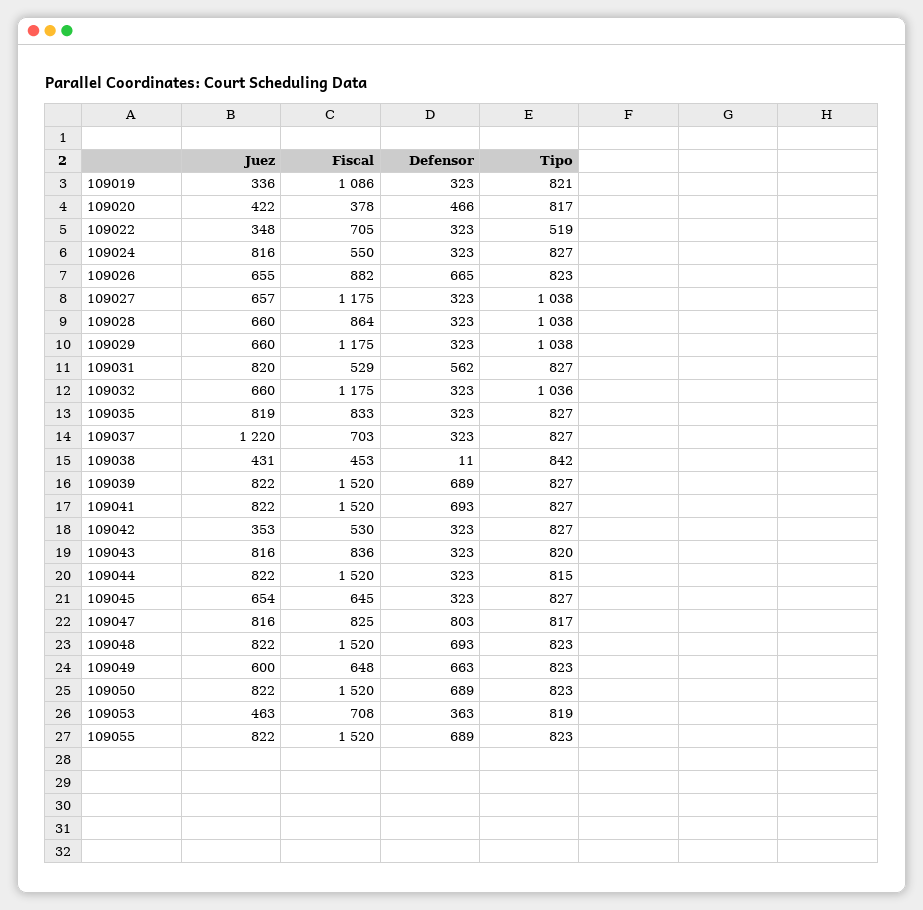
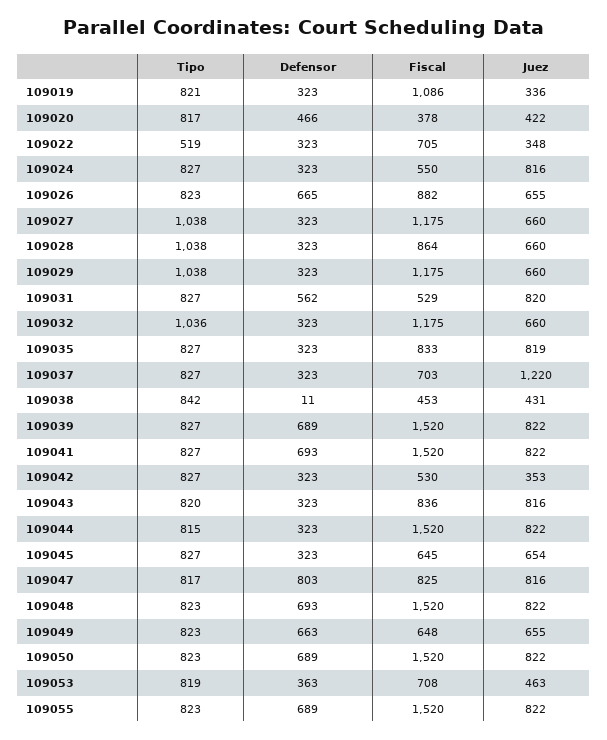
  {
    "Juez": {
      "109019": 336,
      "109020": 422,
      "109022": 348,
      "109024": 816,
      "109026": 655,
-     "109027": 657,
+     "109027": 660,
      "109028": 660,
      "109029": 660,
      "109031": 820,
      "109032": 660,
      "109035": 819,
      "109037": 1220,
      "109038": 431,
      "109039": 822,
      "109041": 822,
      "109042": 353,
      "109043": 816,
      "109044": 822,
      "109045": 654,
      "109047": 816,
      "109048": 822,
-     "109049": 600,
+     "109049": 655,
      "109050": 822,
      "109053": 463,
      "109055": 822
    },
    "Fiscal": {
      "109019": 1086,
      "109020": 378,
      "109022": 705,
      "109024": 550,
      "109026": 882,
      "109027": 1175,
      "109028": 864,
      "109029": 1175,
      "109031": 529,
      "109032": 1175,
      "109035": 833,
      "109037": 703,
      "109038": 453,
      "109039": 1520,
      "109041": 1520,
      "109042": 530,
      "109043": 836,
      "109044": 1520,
      "109045": 645,
      "109047": 825,
      "109048": 1520,
      "109049": 648,
      "109050": 1520,
      "109053": 708,
      "109055": 1520
    },
    "Defensor": {
      "109019": 323,
      "109020": 466,
      "109022": 323,
      "109024": 323,
      "109026": 665,
      "109027": 323,
      "109028": 323,
      "109029": 323,
      "109031": 562,
      "109032": 323,
      "109035": 323,
      "109037": 323,
      "109038": 11,
      "109039": 689,
      "109041": 693,
      "109042": 323,
      "109043": 323,
      "109044": 323,
      "109045": 323,
      "109047": 803,
      "109048": 693,
      "109049": 663,
      "109050": 689,
      "109053": 363,
      "109055": 689
    },
    "Tipo": {
      "109019": 821,
      "109020": 817,
      "109022": 519,
      "109024": 827,
      "109026": 823,
      "109027": 1038,
      "109028": 1038,
      "109029": 1038,
      "109031": 827,
      "109032": 1036,
      "109035": 827,
      "109037": 827,
      "109038": 842,
      "109039": 827,
      "109041": 827,
      "109042": 827,
      "109043": 820,
      "109044": 815,
      "109045": 827,
      "109047": 817,
      "109048": 823,
      "109049": 823,
      "109050": 823,
      "109053": 819,
      "109055": 823
    }
  }

